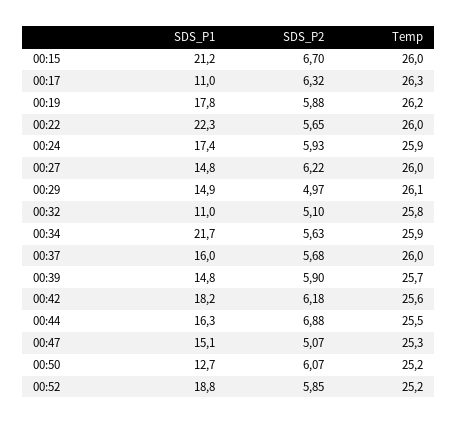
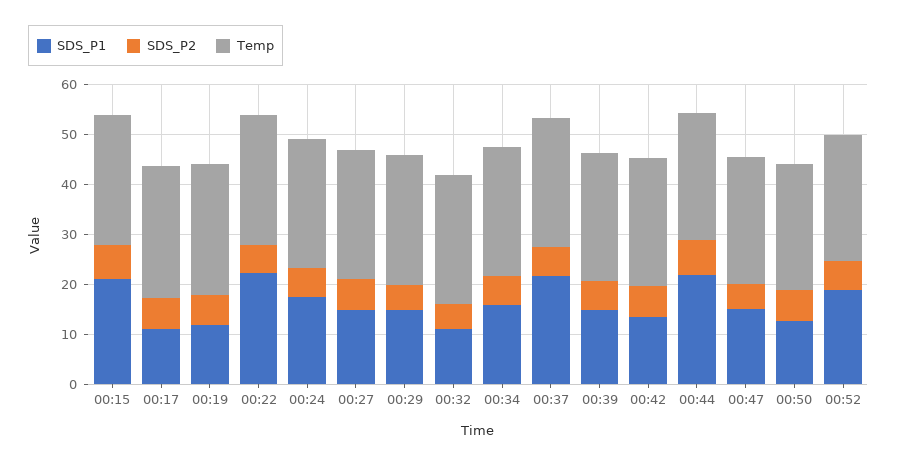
  {
    "SDS_P1": {
      "00:15": 21.2,
      "00:17": 11,
-     "00:19": 17.8,
+     "00:19": 12,
      "00:22": 22.3,
      "00:24": 17.4,
      "00:27": 14.8,
      "00:29": 14.9,
      "00:32": 11,
-     "00:34": 21.7,
+     "00:34": 16,
-     "00:37": 16,
+     "00:37": 22,
      "00:39": 14.8,
-     "00:42": 18.2,
+     "00:42": 14,
-     "00:44": 16.3,
+     "00:44": 22,
      "00:47": 15.1,
      "00:50": 12.7,
      "00:52": 18.8
    },
    "SDS_P2": {
      "00:15": 6.7,
      "00:17": 6.32,
      "00:19": 5.88,
      "00:22": 5.65,
      "00:24": 5.93,
      "00:27": 6.22,
      "00:29": 4.97,
      "00:32": 5.1,
      "00:34": 5.63,
      "00:37": 5.68,
      "00:39": 5.9,
      "00:42": 6.18,
      "00:44": 6.88,
      "00:47": 5.07,
      "00:50": 6.07,
      "00:52": 5.85
    },
    "Temp": {
      "00:15": 26,
      "00:17": 26.3,
      "00:19": 26.2,
      "00:22": 26,
      "00:24": 25.9,
      "00:27": 26,
      "00:29": 26.1,
      "00:32": 25.8,
      "00:34": 25.9,
      "00:37": 26,
      "00:39": 25.7,
      "00:42": 25.6,
      "00:44": 25.5,
      "00:47": 25.3,
      "00:50": 25.2,
      "00:52": 25.2
    }
  }

